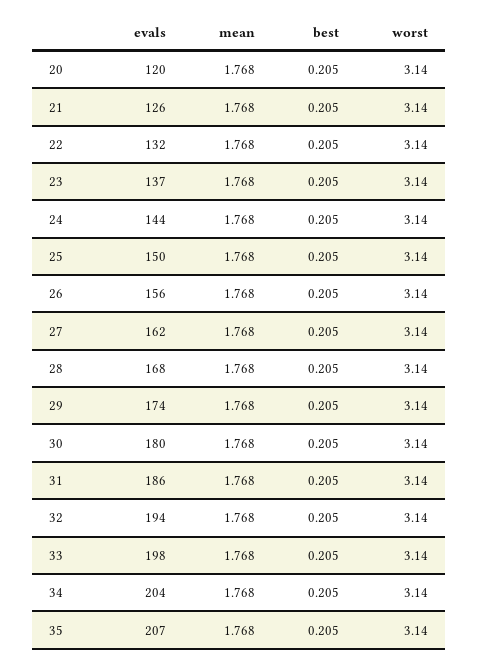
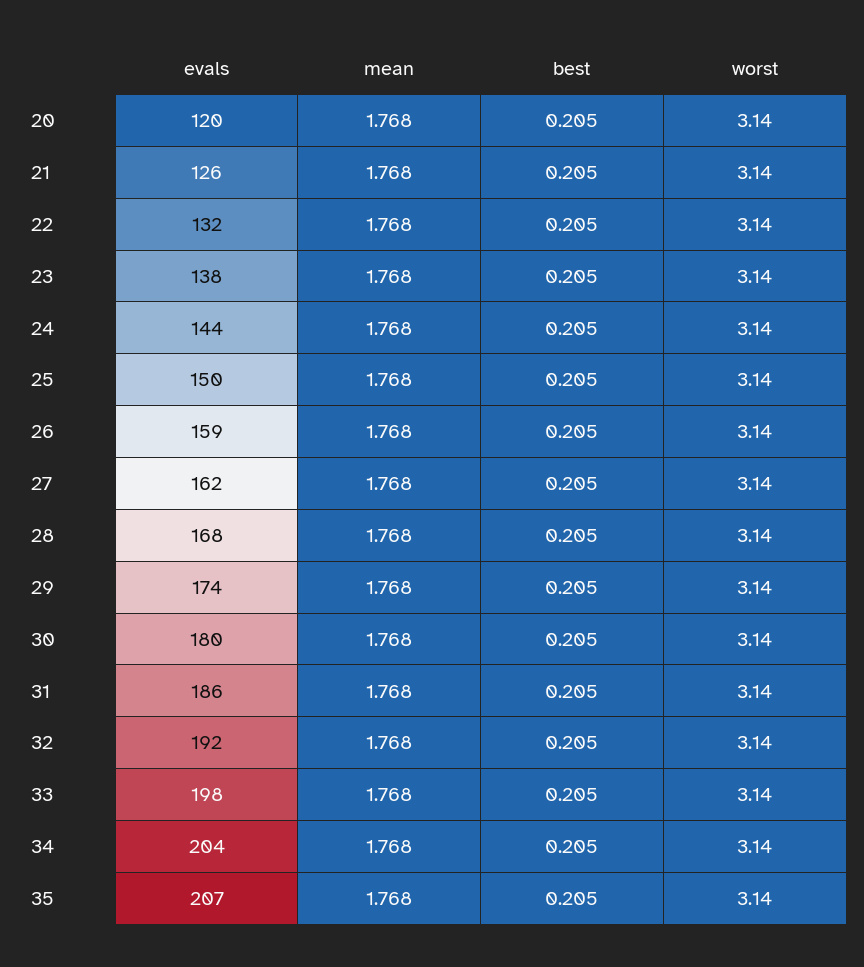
  {
    "evals": {
      "20": 120,
      "21": 126,
      "22": 132,
-     "23": 137,
+     "23": 138,
      "24": 144,
      "25": 150,
-     "26": 156,
+     "26": 159,
      "27": 162,
      "28": 168,
      "29": 174,
      "30": 180,
      "31": 186,
-     "32": 194,
+     "32": 192,
      "33": 198,
      "34": 204,
      "35": 207
    },
    "mean": {
      "20": 1.768,
      "21": 1.768,
      "22": 1.768,
      "23": 1.768,
      "24": 1.768,
      "25": 1.768,
      "26": 1.768,
      "27": 1.768,
      "28": 1.768,
      "29": 1.768,
      "30": 1.768,
      "31": 1.768,
      "32": 1.768,
      "33": 1.768,
      "34": 1.768,
      "35": 1.768
    },
    "best": {
      "20": 0.205,
      "21": 0.205,
      "22": 0.205,
      "23": 0.205,
      "24": 0.205,
      "25": 0.205,
      "26": 0.205,
      "27": 0.205,
      "28": 0.205,
      "29": 0.205,
      "30": 0.205,
      "31": 0.205,
      "32": 0.205,
      "33": 0.205,
      "34": 0.205,
      "35": 0.205
    },
    "worst": {
      "20": 3.14,
      "21": 3.14,
      "22": 3.14,
      "23": 3.14,
      "24": 3.14,
      "25": 3.14,
      "26": 3.14,
      "27": 3.14,
      "28": 3.14,
      "29": 3.14,
      "30": 3.14,
      "31": 3.14,
      "32": 3.14,
      "33": 3.14,
      "34": 3.14,
      "35": 3.14
    }
  }

